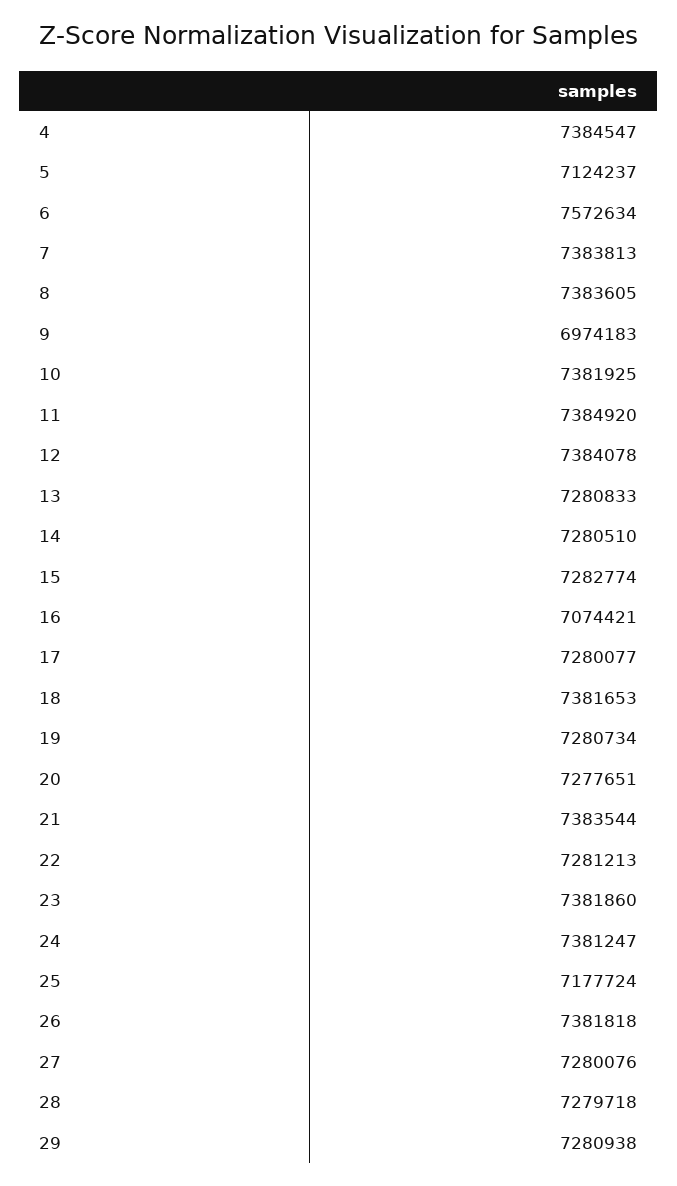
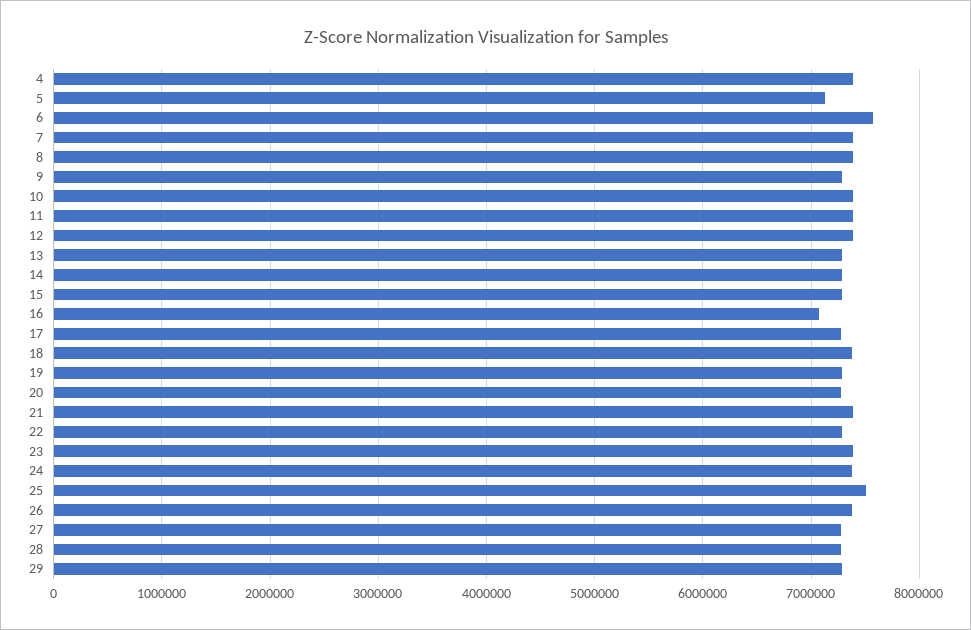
  {
    "4": 7384547,
    "5": 7124237,
    "6": 7572634,
    "7": 7383813,
    "8": 7383605,
-   "9": 6974183,
+   "9": 7300000,
    "10": 7381925,
    "11": 7384920,
    "12": 7384078,
    "13": 7280833,
    "14": 7280510,
    "15": 7282774,
    "16": 7074421,
    "17": 7280077,
    "18": 7381653,
    "19": 7280734,
    "20": 7277651,
    "21": 7383544,
    "22": 7281213,
    "23": 7381860,
    "24": 7381247,
-   "25": 7177724,
+   "25": 7500000,
    "26": 7381818,
    "27": 7280076,
    "28": 7279718,
    "29": 7280938
  }

